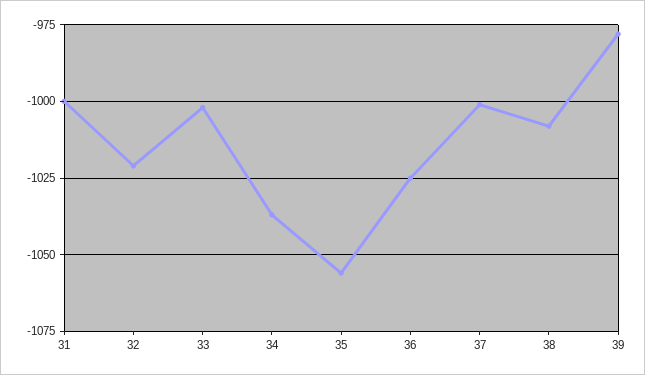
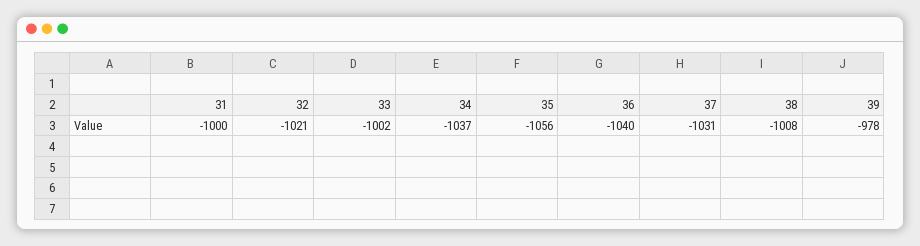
  {
    "31": -1000,
    "32": -1021,
    "33": -1002,
    "34": -1037,
    "35": -1056,
-   "36": -1025,
+   "36": -1040,
-   "37": -1000,
+   "37": -1031,
    "38": -1008,
    "39": -978
  }

